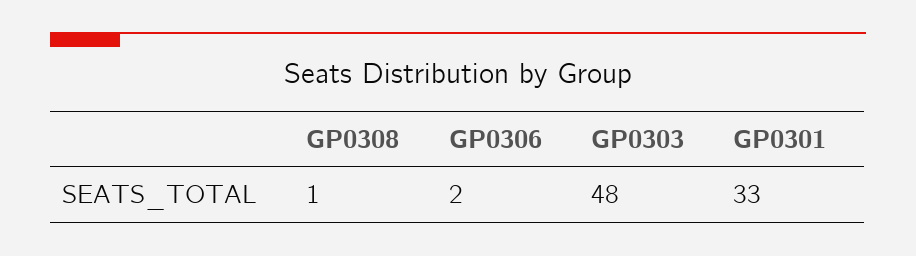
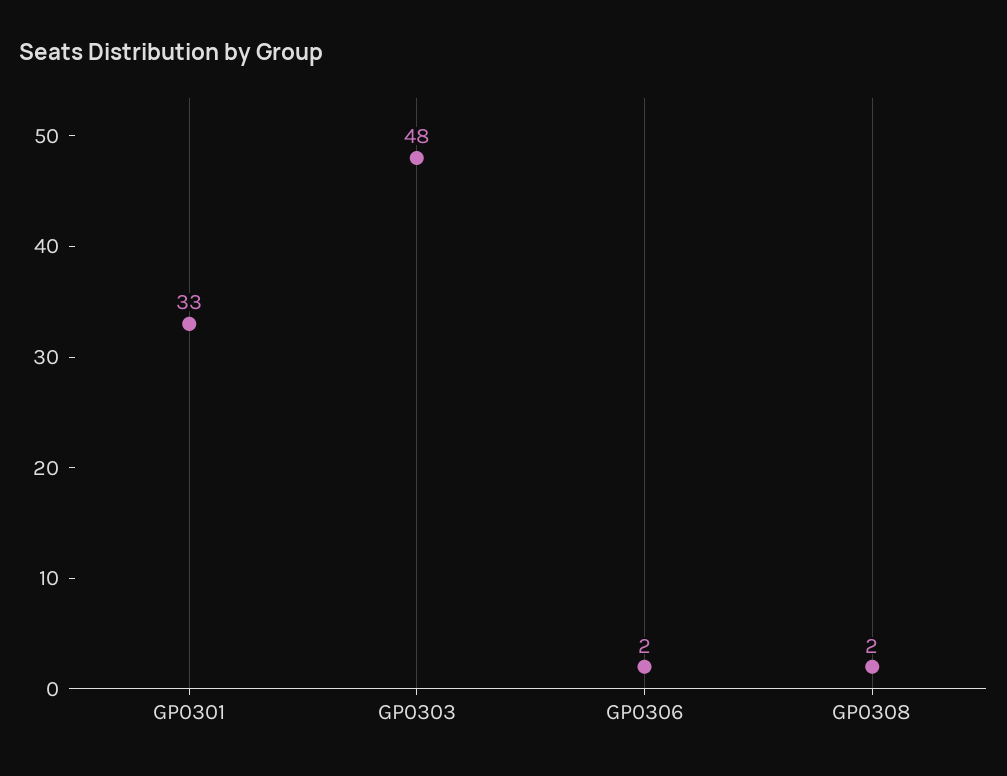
  {
-   "GP0308": 1,
+   "GP0308": 2,
    "GP0306": 2,
    "GP0303": 48,
    "GP0301": 33
  }

